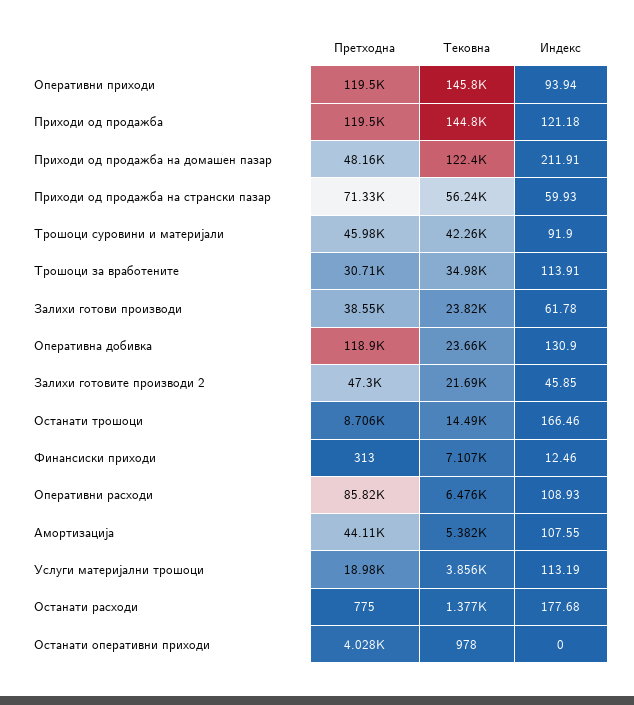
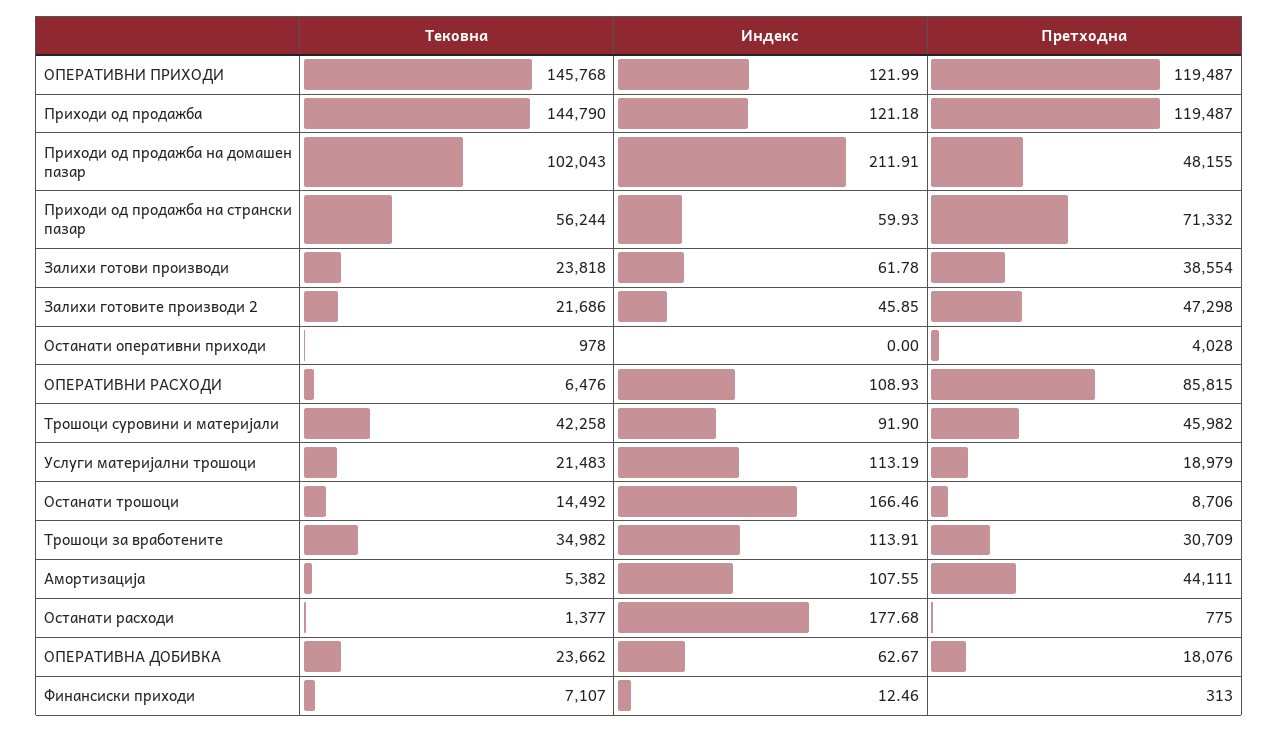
  {
    "Претходна": {
      "Оперативни приходи": 119487,
      "Приходи од продажба": 119487,
      "Приходи од продажба на домашен пазар": 48155,
      "Приходи од продажба на странски пазар": 71332,
      "Трошоци суровини и материјали": 45982,
      "Трошоци за вработените": 30709,
      "Залихи готови производи": 38554,
-     "Оперативна добивка": 118900,
+     "Оперативна добивка": 18076,
      "Залихи готовите производи 2": 47298,
      "Останати трошоци": 8706,
      "Финансиски приходи": 313,
      "Оперативни расходи": 85815,
      "Амортизација": 44111,
      "Услуги материјални трошоци": 18979,
      "Останати расходи": 775,
      "Останати оперативни приходи": 4028
    },
    "Тековна": {
      "Оперативни приходи": 145768,
      "Приходи од продажба": 144790,
-     "Приходи од продажба на домашен пазар": 122400,
+     "Приходи од продажба на домашен пазар": 102043,
      "Приходи од продажба на странски пазар": 56244,
      "Трошоци суровини и материјали": 42258,
      "Трошоци за вработените": 34982,
      "Залихи готови производи": 23818,
      "Оперативна добивка": 23662,
      "Залихи готовите производи 2": 21686,
      "Останати трошоци": 14492,
      "Финансиски приходи": 7107,
      "Оперативни расходи": 6476,
      "Амортизација": 5382,
-     "Услуги материјални трошоци": 3856,
+     "Услуги материјални трошоци": 21483,
      "Останати расходи": 1377,
      "Останати оперативни приходи": 978
    },
    "Индекс": {
-     "Оперативни приходи": 93.94,
+     "Оперативни приходи": 121.99,
      "Приходи од продажба": 121.18,
      "Приходи од продажба на домашен пазар": 211.91,
      "Приходи од продажба на странски пазар": 59.93,
      "Трошоци суровини и материјали": 91.9,
      "Трошоци за вработените": 113.91,
      "Залихи готови производи": 61.78,
-     "Оперативна добивка": 130.9,
+     "Оперативна добивка": 62.67,
      "Залихи готовите производи 2": 45.85,
      "Останати трошоци": 166.46,
      "Финансиски приходи": 12.46,
      "Оперативни расходи": 108.93,
      "Амортизација": 107.55,
      "Услуги материјални трошоци": 113.19,
      "Останати расходи": 177.68,
      "Останати оперативни приходи": 0
    }
  }

